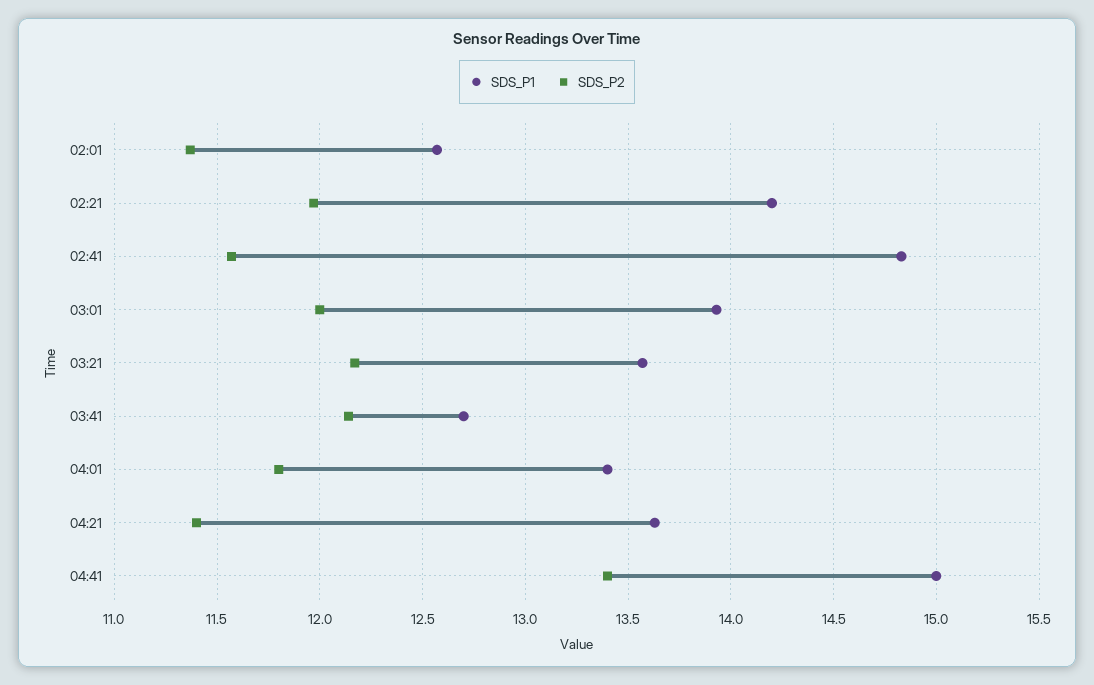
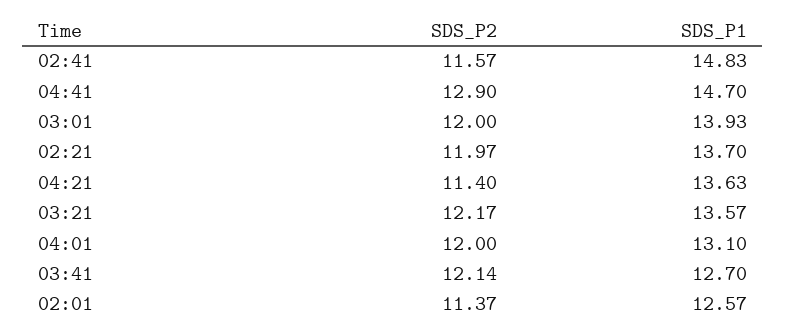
  {
    "SDS_P1": {
      "02:01": 12.57,
-     "02:21": 14.2,
+     "02:21": 13.7,
      "02:41": 14.83,
      "03:01": 13.93,
      "03:21": 13.57,
      "03:41": 12.7,
-     "04:01": 13.4,
+     "04:01": 13.1,
      "04:21": 13.63,
-     "04:41": 15
+     "04:41": 14.7
    },
    "SDS_P2": {
      "02:01": 11.37,
      "02:21": 11.97,
      "02:41": 11.57,
      "03:01": 12,
      "03:21": 12.17,
      "03:41": 12.14,
-     "04:01": 11.8,
+     "04:01": 12,
      "04:21": 11.4,
-     "04:41": 13.4
+     "04:41": 12.9
    }
  }

